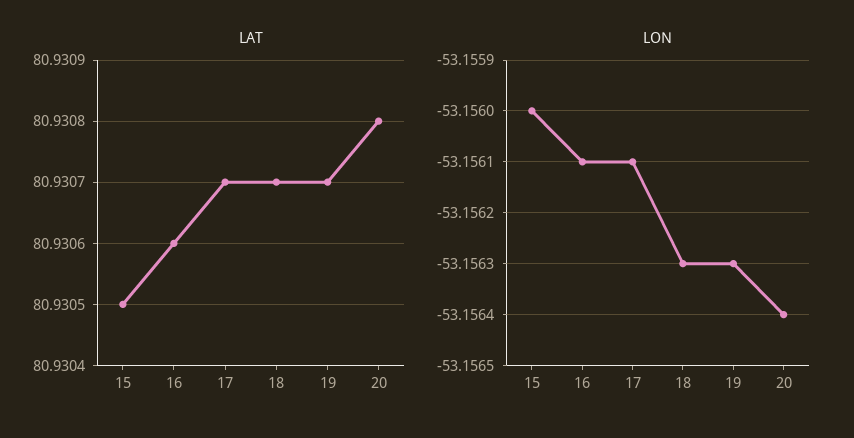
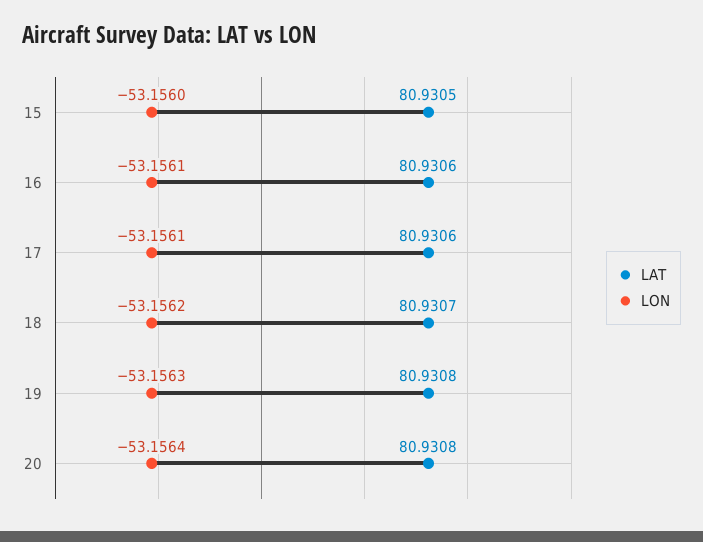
  {
    "LAT": {
      "15": 80.9305,
      "16": 80.9306,
-     "17": 80.9307,
+     "17": 80.9306,
      "18": 80.9307,
-     "19": 80.9307,
+     "19": 80.9308,
      "20": 80.9308
    },
    "LON": {
      "15": -53.156,
      "16": -53.1561,
      "17": -53.1561,
-     "18": -53.1563,
+     "18": -53.1562,
      "19": -53.1563,
      "20": -53.1564
    }
  }

